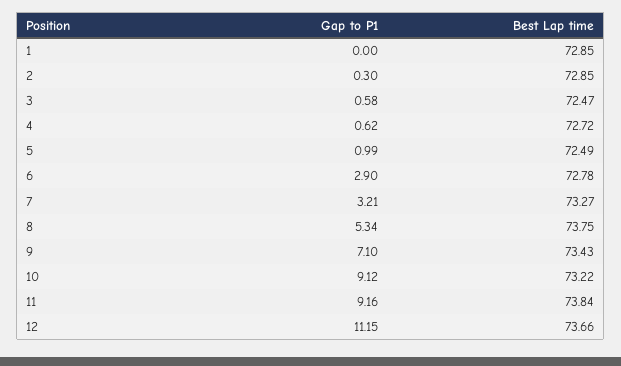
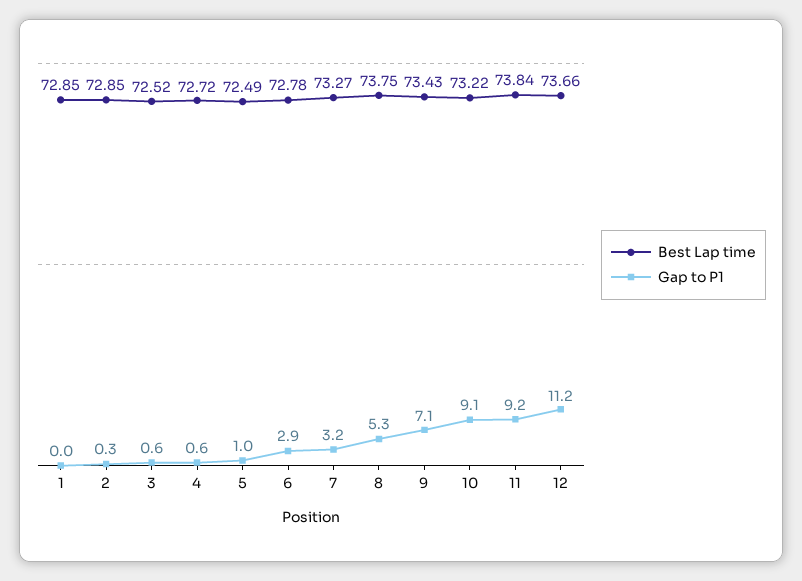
  {
    "Gap to P1": {
      "1": 0,
      "2": 0.3,
      "3": 0.58,
      "4": 0.62,
      "5": 0.99,
      "6": 2.9,
      "7": 3.21,
      "8": 5.34,
      "9": 7.1,
      "10": 9.12,
      "11": 9.16,
      "12": 11.15
    },
    "Best Lap time": {
      "1": 72.85,
      "2": 72.85,
-     "3": 72.47,
+     "3": 72.52,
      "4": 72.72,
      "5": 72.49,
      "6": 72.78,
      "7": 73.27,
      "8": 73.75,
      "9": 73.43,
      "10": 73.22,
      "11": 73.84,
      "12": 73.66
    }
  }

